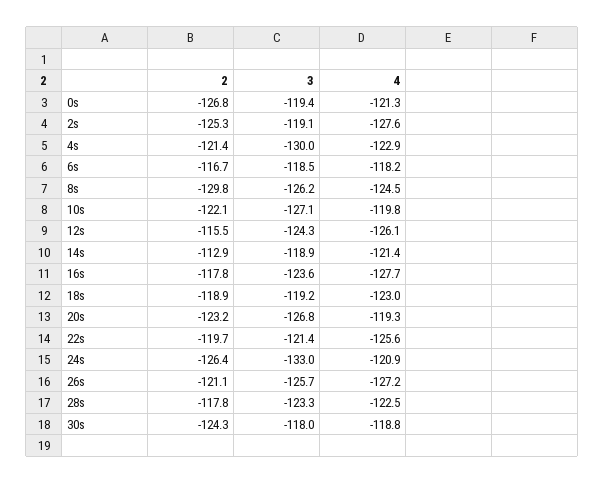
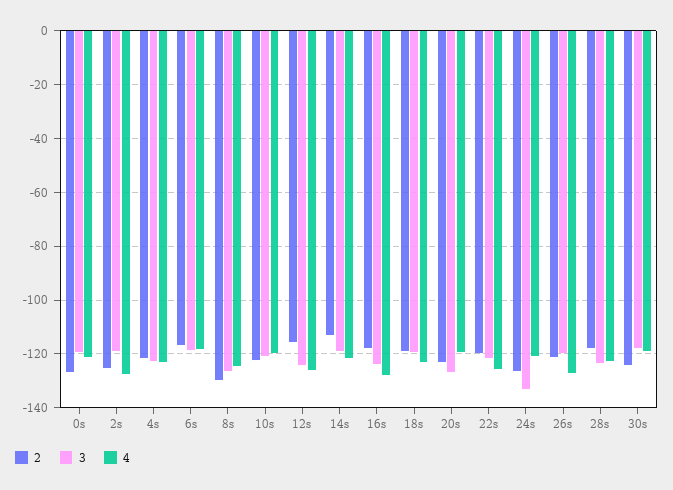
  {
    "2": {
      "0s": -126.8,
      "2s": -125.3,
      "4s": -121.4,
      "6s": -116.7,
      "8s": -129.8,
      "10s": -122.1,
      "12s": -115.5,
      "14s": -112.9,
      "16s": -117.8,
      "18s": -118.9,
      "20s": -123.2,
      "22s": -119.7,
      "24s": -126.4,
      "26s": -121.1,
      "28s": -117.8,
      "30s": -124.3
    },
    "3": {
      "0s": -119.4,
      "2s": -119.1,
-     "4s": -130,
+     "4s": -122.5,
      "6s": -118.5,
      "8s": -126.2,
-     "10s": -127.1,
+     "10s": -120,
      "12s": -124.3,
      "14s": -118.9,
      "16s": -123.6,
      "18s": -119.2,
      "20s": -126.8,
      "22s": -121.4,
      "24s": -133,
-     "26s": -125.7,
+     "26s": -120,
      "28s": -123.3,
      "30s": -118
    },
    "4": {
      "0s": -121.3,
      "2s": -127.6,
      "4s": -122.9,
      "6s": -118.2,
      "8s": -124.5,
      "10s": -119.8,
      "12s": -126.1,
      "14s": -121.4,
      "16s": -127.7,
      "18s": -123,
      "20s": -119.3,
      "22s": -125.6,
      "24s": -120.9,
      "26s": -127.2,
      "28s": -122.5,
      "30s": -118.8
    }
  }

